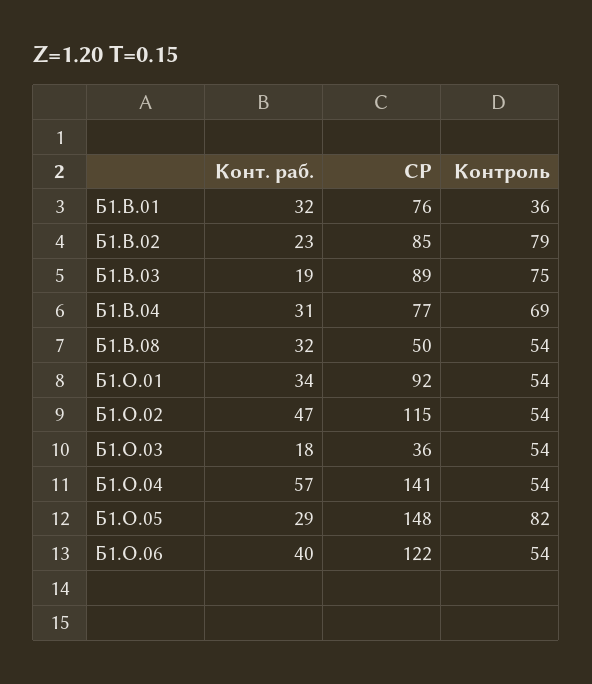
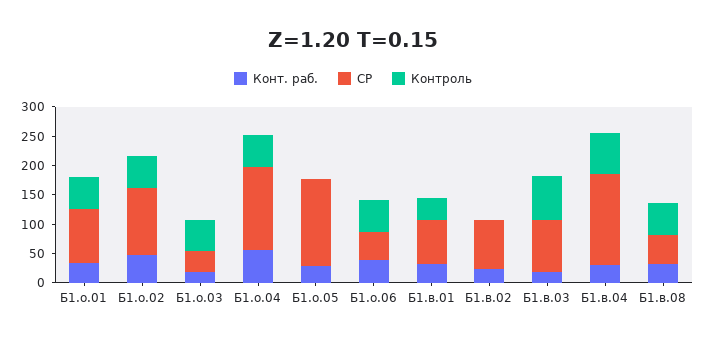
  {
    "Конт. раб.": {
      "Б1.В.01": 32,
      "Б1.В.02": 23,
      "Б1.В.03": 19,
      "Б1.В.04": 31,
      "Б1.В.08": 32,
      "Б1.О.01": 34,
      "Б1.О.02": 47,
      "Б1.О.03": 18,
      "Б1.О.04": 57,
      "Б1.О.05": 29,
      "Б1.О.06": 40
    },
    "СР": {
      "Б1.В.01": 76,
      "Б1.В.02": 85,
      "Б1.В.03": 89,
-     "Б1.В.04": 77,
+     "Б1.В.04": 150,
      "Б1.В.08": 50,
      "Б1.О.01": 92,
      "Б1.О.02": 115,
      "Б1.О.03": 36,
      "Б1.О.04": 141,
      "Б1.О.05": 148,
-     "Б1.О.06": 122
+     "Б1.О.06": 50
    },
    "Контроль": {
      "Б1.В.01": 36,
-     "Б1.В.02": 79,
+     "Б1.В.02": 0,
      "Б1.В.03": 75,
      "Б1.В.04": 69,
      "Б1.В.08": 54,
      "Б1.О.01": 54,
      "Б1.О.02": 54,
      "Б1.О.03": 54,
      "Б1.О.04": 54,
-     "Б1.О.05": 82,
+     "Б1.О.05": 0,
      "Б1.О.06": 54
    }
  }

